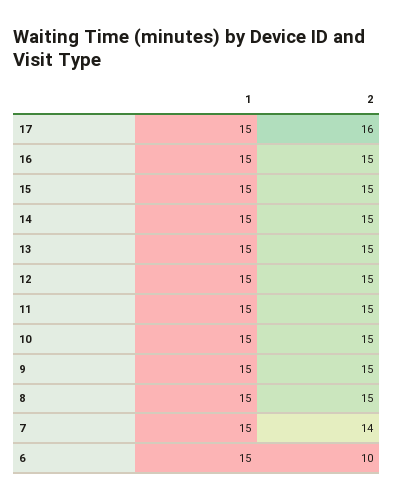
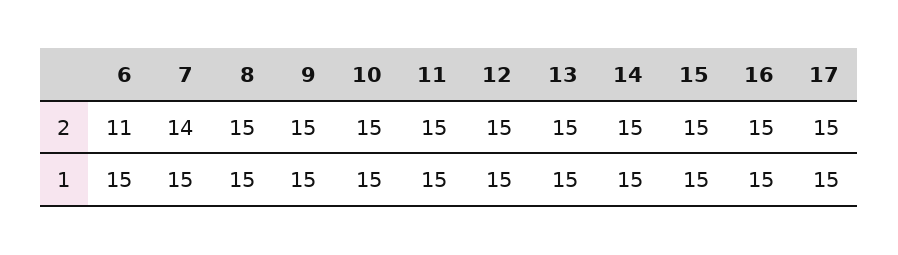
  {
    "1": {
      "17": 15,
      "16": 15,
      "15": 15,
      "14": 15,
      "13": 15,
      "12": 15,
      "11": 15,
      "10": 15,
      "9": 15,
      "8": 15,
      "7": 15,
      "6": 15
    },
    "2": {
-     "17": 16,
+     "17": 15,
      "16": 15,
      "15": 15,
      "14": 15,
      "13": 15,
      "12": 15,
      "11": 15,
      "10": 15,
      "9": 15,
      "8": 15,
      "7": 14,
-     "6": 10
+     "6": 11
    }
  }

